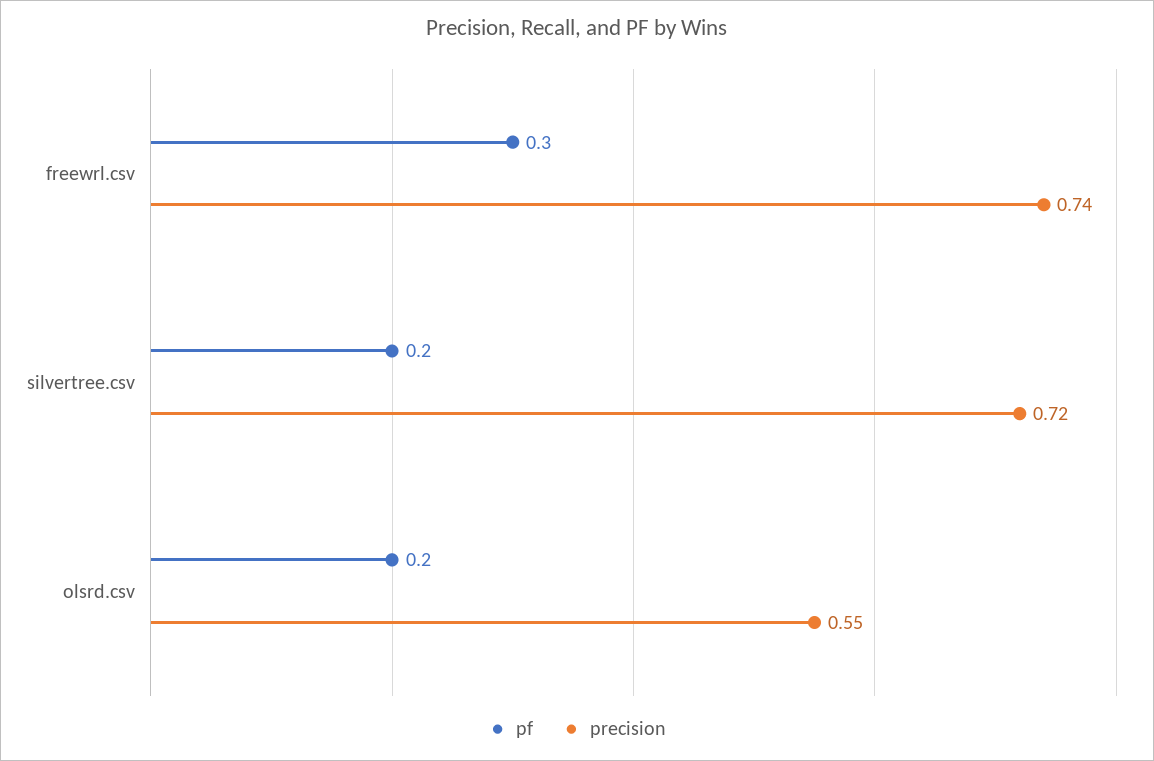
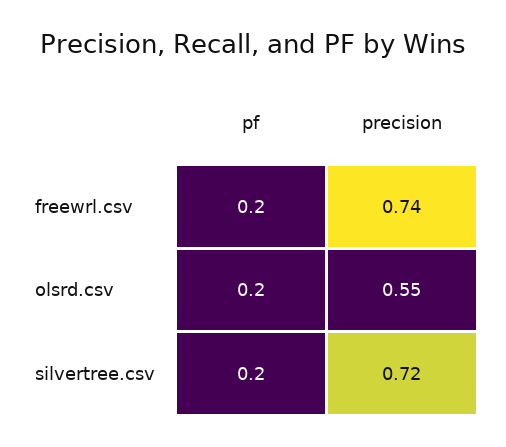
  {
    "pf": {
-     "freewrl.csv": 0.3,
+     "freewrl.csv": 0.2,
      "silvertree.csv": 0.2,
      "olsrd.csv": 0.2
    },
    "precision": {
      "freewrl.csv": 0.74,
      "silvertree.csv": 0.72,
      "olsrd.csv": 0.55
    }
  }

